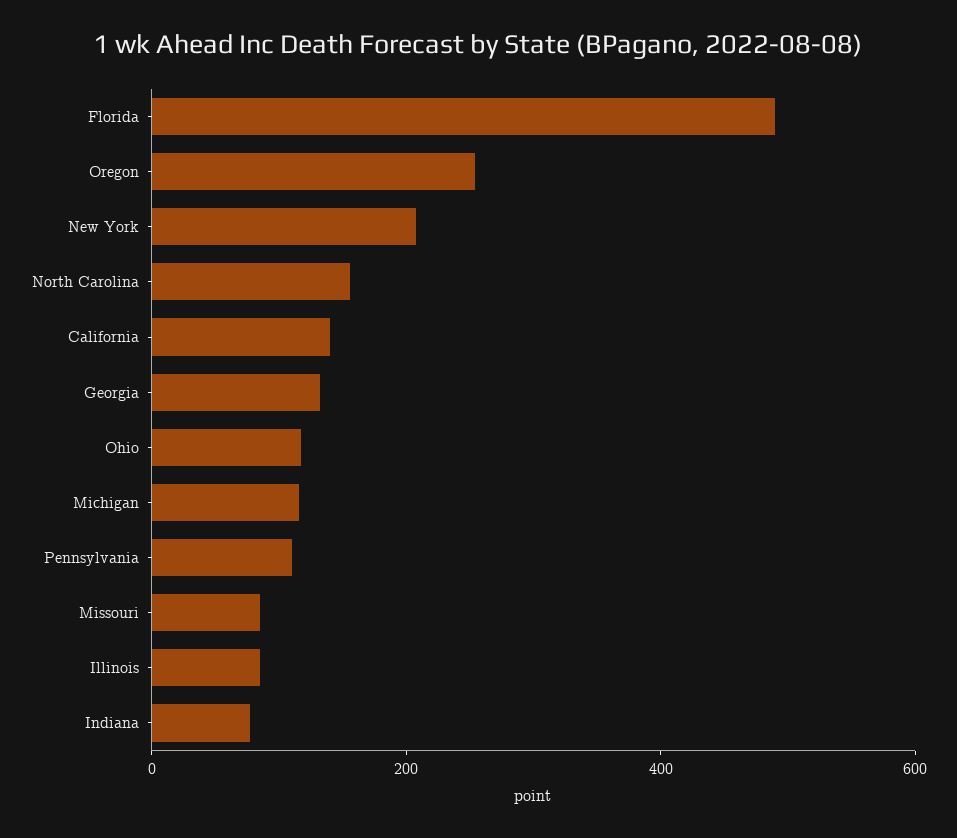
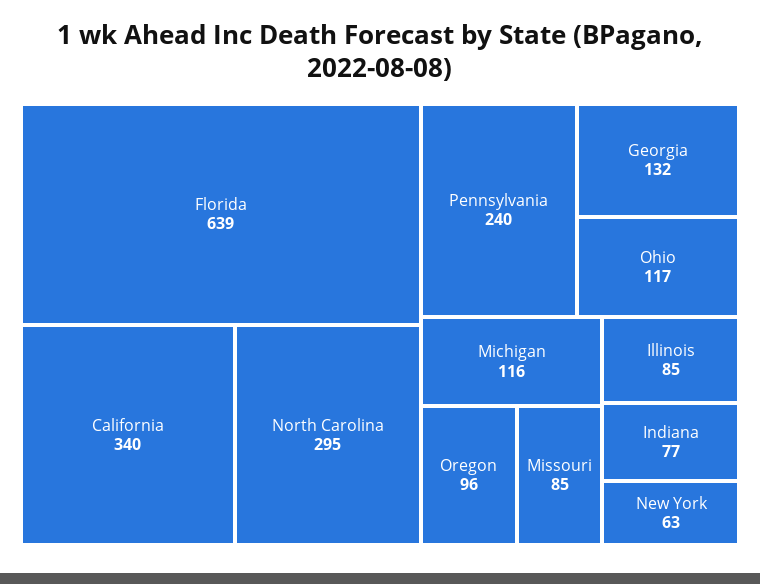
  {
-   "Florida": 500,
+   "Florida": 639,
-   "Oregon": 250,
+   "Oregon": 96,
-   "New York": 200,
+   "New York": 63,
-   "North Carolina": 150,
+   "North Carolina": 295,
-   "California": 150,
+   "California": 340,
    "Georgia": 132,
    "Ohio": 117,
    "Michigan": 116,
-   "Pennsylvania": 100,
+   "Pennsylvania": 240,
    "Missouri": 85,
    "Illinois": 85,
    "Indiana": 77
  }

